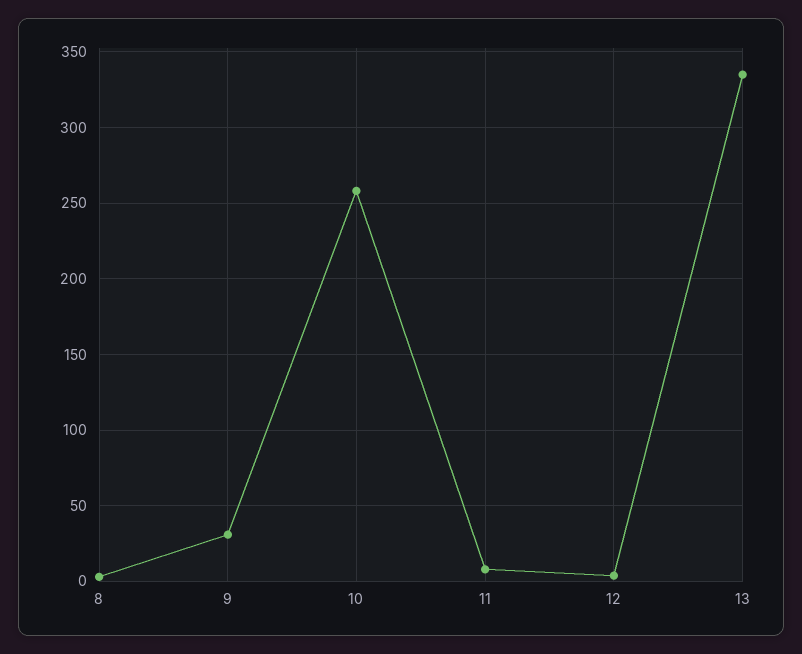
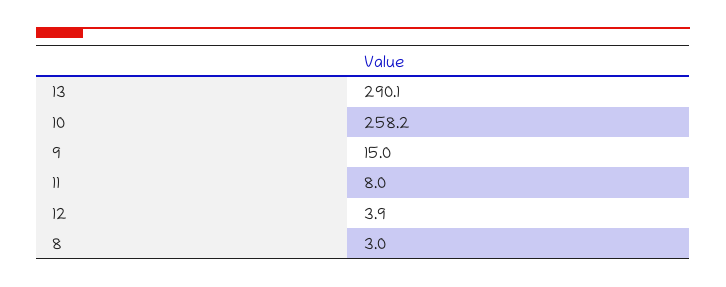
  {
    "8": 3,
-   "9": 30,
+   "9": 15,
    "10": 258.2,
    "11": 8,
    "12": 3.9,
-   "13": 335
+   "13": 290.1
  }

